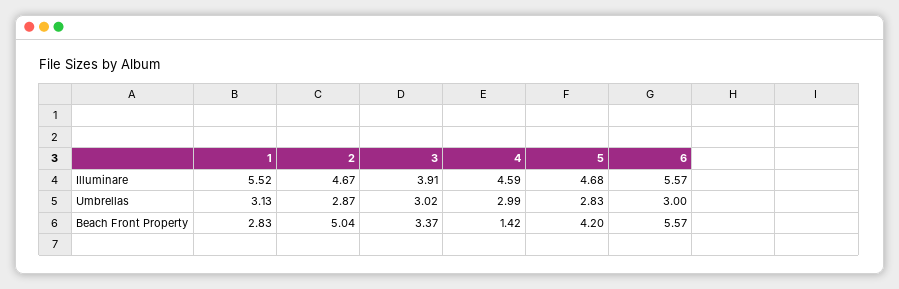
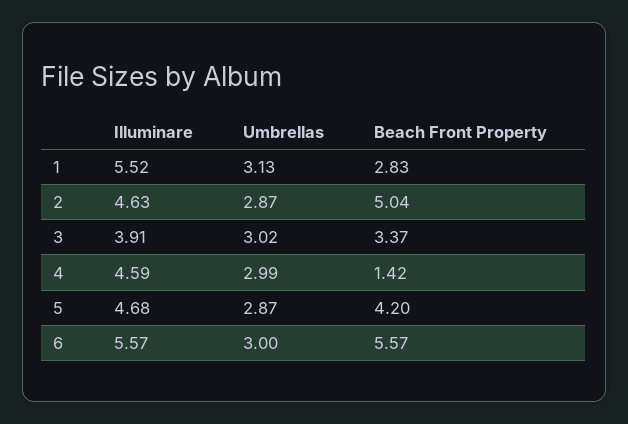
  {
    "1": {
      "Illuminare": 5.52,
      "Umbrellas": 3.13,
      "Beach Front Property": 2.83
    },
    "2": {
-     "Illuminare": 4.67,
+     "Illuminare": 4.63,
      "Umbrellas": 2.87,
      "Beach Front Property": 5.04
    },
    "3": {
      "Illuminare": 3.91,
      "Umbrellas": 3.02,
      "Beach Front Property": 3.37
    },
    "4": {
      "Illuminare": 4.59,
      "Umbrellas": 2.99,
      "Beach Front Property": 1.42
    },
    "5": {
      "Illuminare": 4.68,
-     "Umbrellas": 2.83,
+     "Umbrellas": 2.87,
      "Beach Front Property": 4.2
    },
    "6": {
      "Illuminare": 5.57,
      "Umbrellas": 3,
      "Beach Front Property": 5.57
    }
  }

